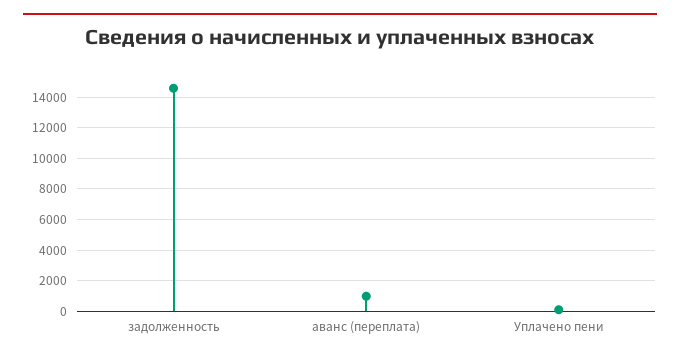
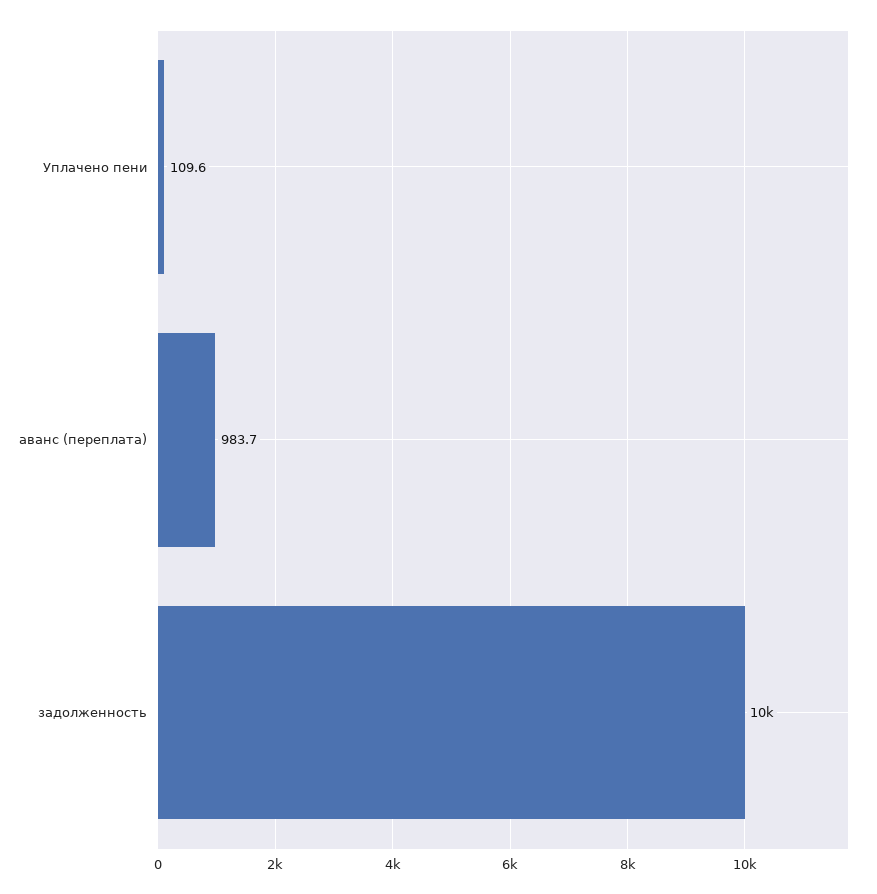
  {
-   "задолженность": 14500,
+   "задолженность": 10000,
    "аванс (переплата)": 983.7,
    "Уплачено пени": 109.6
  }

